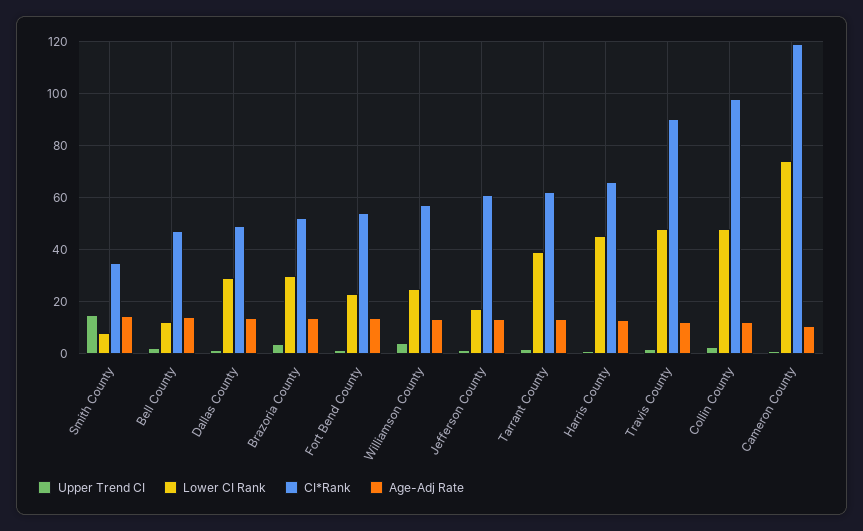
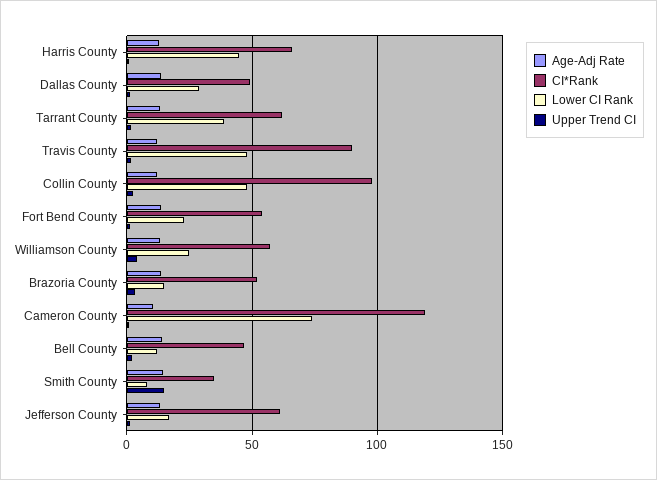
  {
    "Upper Trend CI": {
      "Smith County": 15,
      "Bell County": 2.5,
      "Dallas County": 2.5,
      "Brazoria County": 2.5,
      "Fort Bend County": 2.5,
      "Williamson County": 5,
      "Jefferson County": 2.5,
      "Tarrant County": 2.5,
      "Harris County": 0,
      "Travis County": 2.5,
      "Collin County": 2.5,
      "Cameron County": 0
    },
    "Lower CI Rank": {
      "Smith County": 7.5,
      "Bell County": 12.5,
      "Dallas County": 30,
-     "Brazoria County": 30,
+     "Brazoria County": 15,
      "Fort Bend County": 22.5,
      "Williamson County": 25,
      "Jefferson County": 17.5,
      "Tarrant County": 40,
      "Harris County": 45,
      "Travis County": 47.5,
      "Collin County": 47.5,
      "Cameron County": 75
    },
    "CI*Rank": {
      "Smith County": 35,
      "Bell County": 47.5,
      "Dallas County": 50,
      "Brazoria County": 52.5,
      "Fort Bend County": 55,
      "Williamson County": 57.5,
      "Jefferson County": 60,
      "Tarrant County": 62.5,
      "Harris County": 65,
      "Travis County": 90,
      "Collin County": 97.5,
      "Cameron County": 120
    },
    "Age-Adj Rate": {
      "Smith County": 15,
      "Bell County": 15,
      "Dallas County": 12.5,
      "Brazoria County": 12.5,
      "Fort Bend County": 12.5,
      "Williamson County": 12.5,
      "Jefferson County": 12.5,
      "Tarrant County": 12.5,
      "Harris County": 12.5,
      "Travis County": 12.5,
      "Collin County": 12.5,
      "Cameron County": 10
    }
  }

